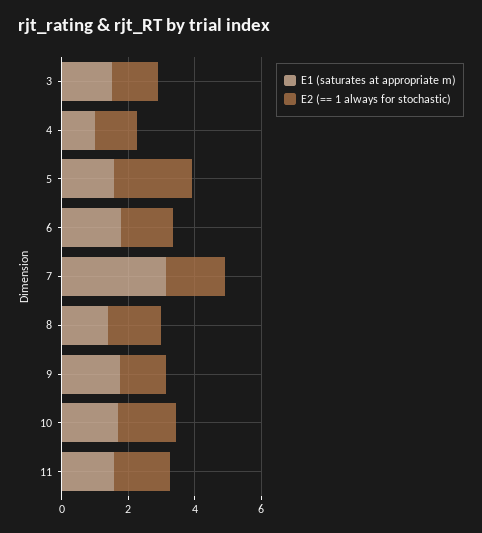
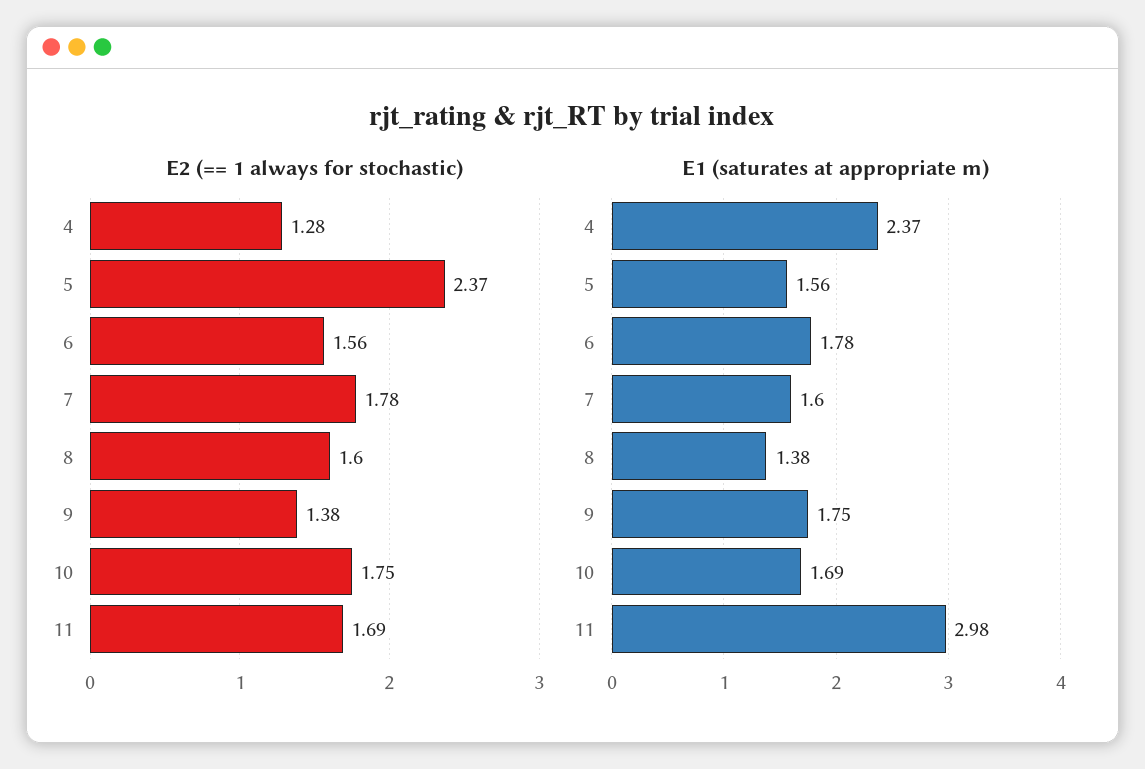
  {
    "E1 (saturates at appropriate m)": {
-     "3": 1.5,
-     "4": 1,
+     "4": 2.37,
      "5": 1.56,
      "6": 1.78,
-     "7": 3,
+     "7": 1.6,
      "8": 1.38,
      "9": 1.75,
      "10": 1.69,
-     "11": 1.5
+     "11": 2.98
    },
    "E2 (== 1 always for stochastic)": {
-     "3": 1.5,
      "4": 1.28,
      "5": 2.37,
      "6": 1.56,
      "7": 1.78,
      "8": 1.6,
      "9": 1.38,
      "10": 1.75,
      "11": 1.69
    }
  }

